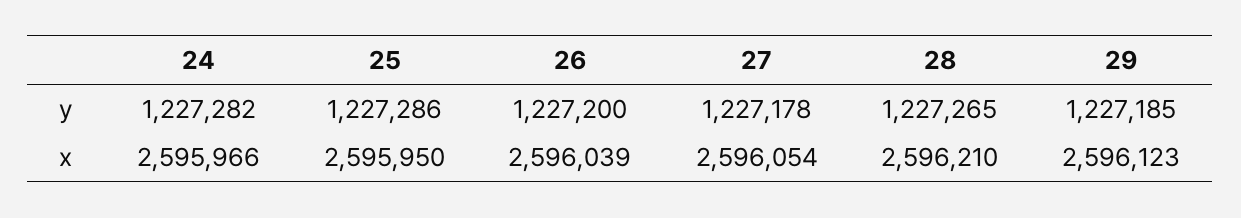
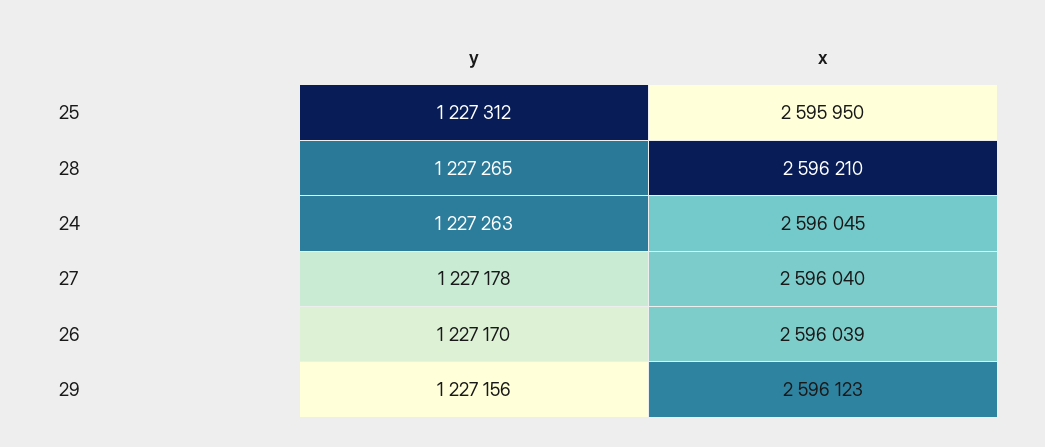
  {
    "24": {
-     "y": 1227282,
+     "y": 1227263,
-     "x": 2595966
+     "x": 2596045
    },
    "25": {
-     "y": 1227286,
+     "y": 1227312,
      "x": 2595950
    },
    "26": {
-     "y": 1227200,
+     "y": 1227170,
      "x": 2596039
    },
    "27": {
      "y": 1227178,
-     "x": 2596054
+     "x": 2596040
    },
    "28": {
      "y": 1227265,
      "x": 2596210
    },
    "29": {
-     "y": 1227185,
+     "y": 1227156,
      "x": 2596123
    }
  }

